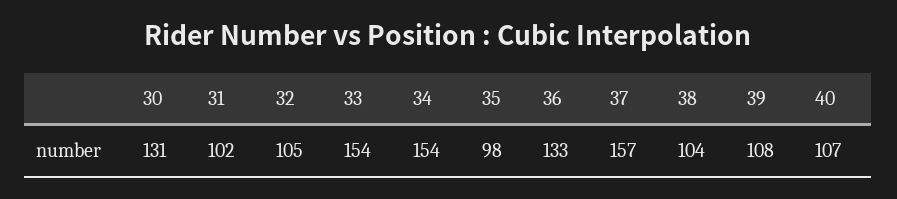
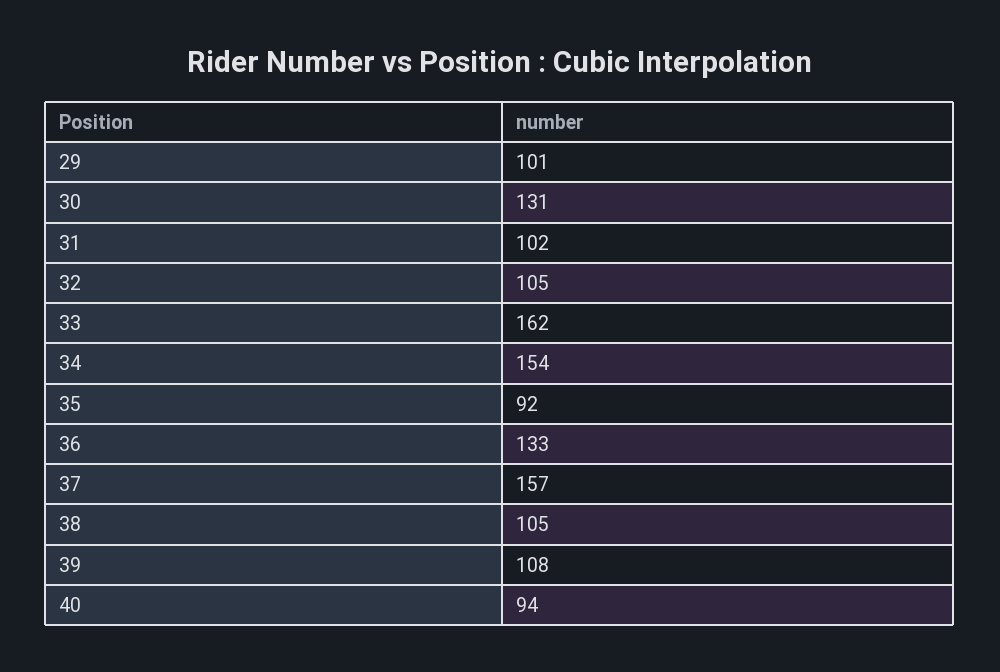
  {
    "30": 131,
    "31": 102,
    "32": 105,
-   "33": 154,
+   "33": 162,
    "34": 154,
-   "35": 98,
+   "35": 92,
    "36": 133,
    "37": 157,
-   "38": 104,
+   "38": 105,
    "39": 108,
-   "40": 107
+   "40": 94,
+   "29": 101
  }

